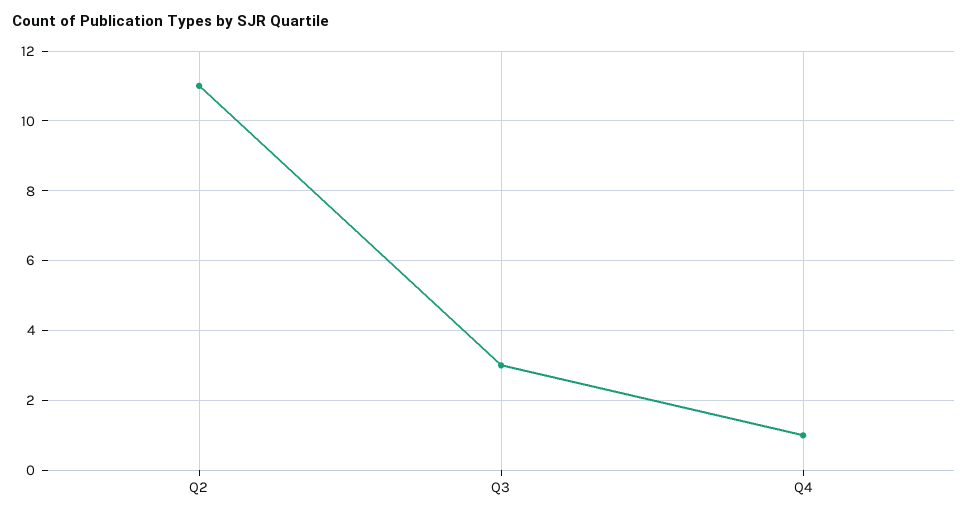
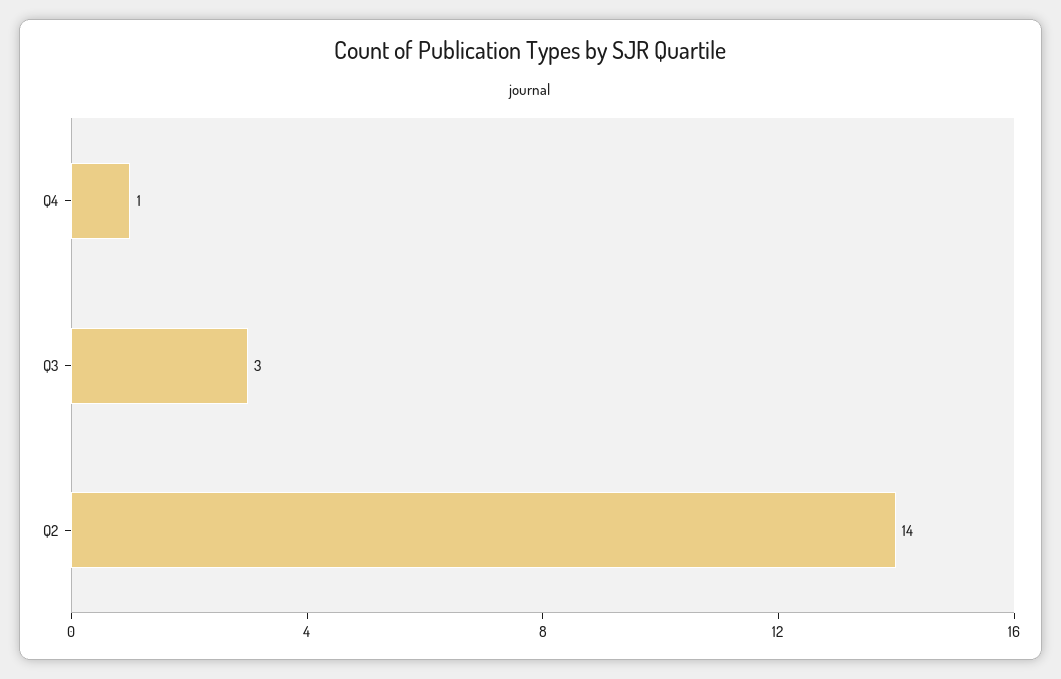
  {
-   "Q2": 11,
+   "Q2": 14,
    "Q3": 3,
    "Q4": 1
  }

